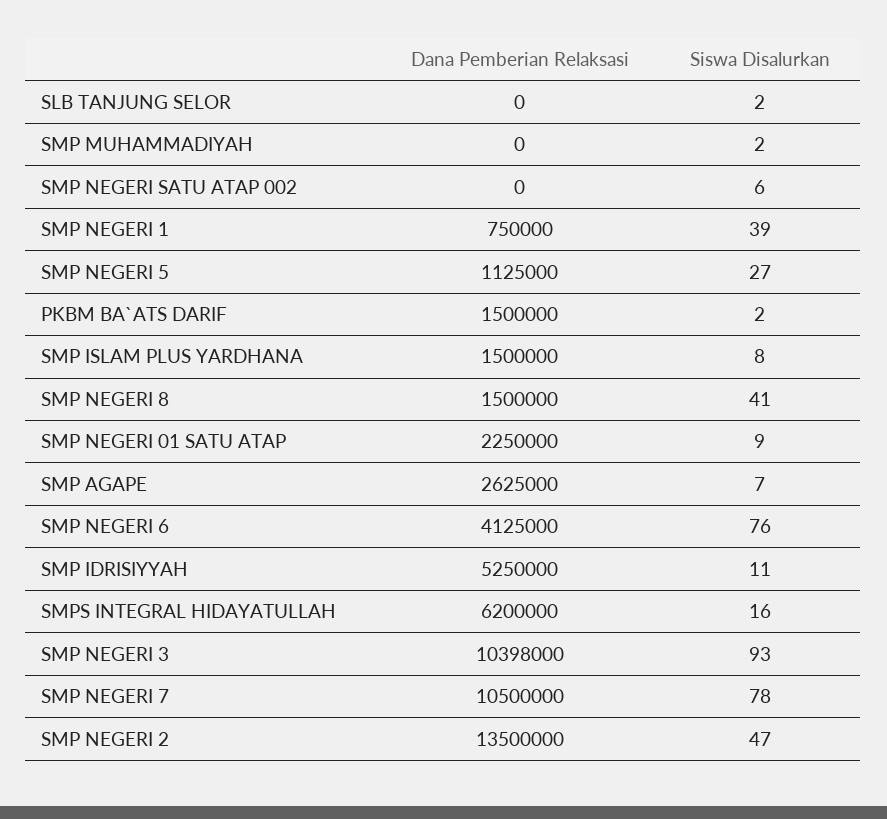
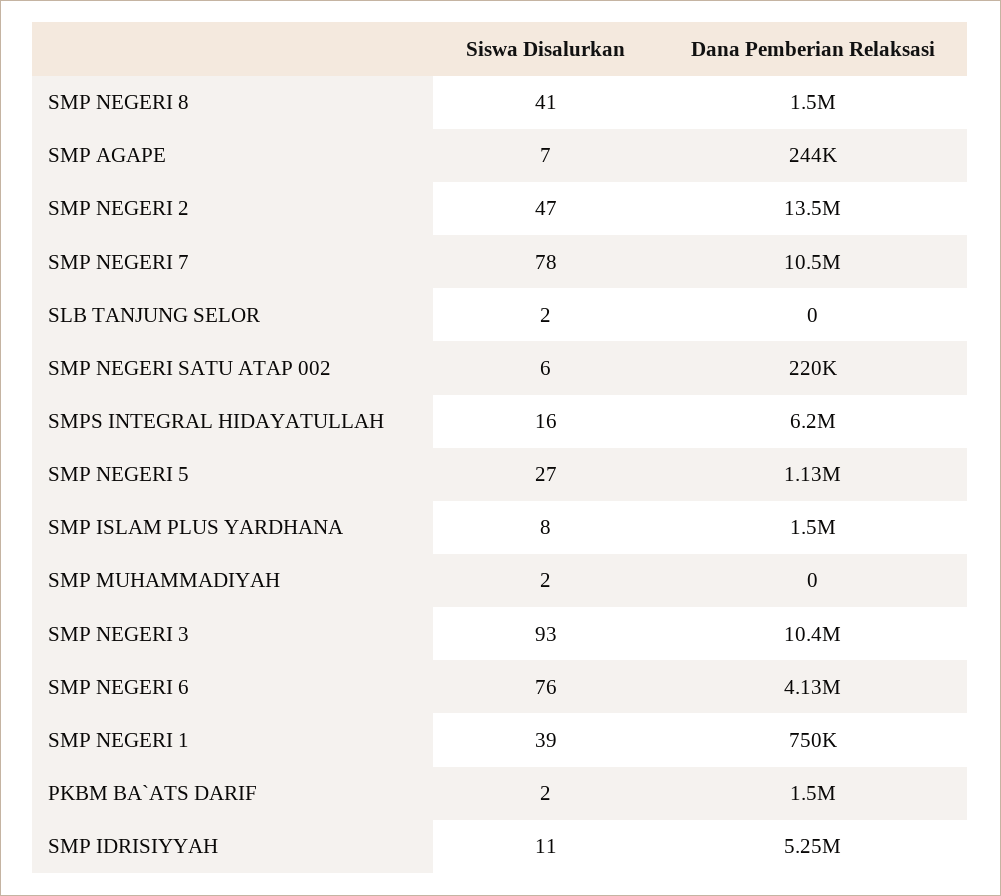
  {
    "Dana Pemberian Relaksasi": {
      "SLB TANJUNG SELOR": 0,
      "SMP MUHAMMADIYAH": 0,
-     "SMP NEGERI SATU ATAP 002": 0,
+     "SMP NEGERI SATU ATAP 002": 220000,
      "SMP NEGERI 1": 750000,
      "SMP NEGERI 5": 1125000,
      "PKBM BA`ATS DARIF": 1500000,
      "SMP ISLAM PLUS YARDHANA": 1500000,
      "SMP NEGERI 8": 1500000,
-     "SMP NEGERI 01 SATU ATAP": 2250000,
-     "SMP AGAPE": 2625000,
+     "SMP AGAPE": 244000,
      "SMP NEGERI 6": 4125000,
      "SMP IDRISIYYAH": 5250000,
      "SMPS INTEGRAL HIDAYATULLAH": 6200000,
      "SMP NEGERI 3": 10398000,
      "SMP NEGERI 7": 10500000,
      "SMP NEGERI 2": 13500000
    },
    "Siswa Disalurkan": {
      "SLB TANJUNG SELOR": 2,
      "SMP MUHAMMADIYAH": 2,
      "SMP NEGERI SATU ATAP 002": 6,
      "SMP NEGERI 1": 39,
      "SMP NEGERI 5": 27,
      "PKBM BA`ATS DARIF": 2,
      "SMP ISLAM PLUS YARDHANA": 8,
      "SMP NEGERI 8": 41,
-     "SMP NEGERI 01 SATU ATAP": 9,
      "SMP AGAPE": 7,
      "SMP NEGERI 6": 76,
      "SMP IDRISIYYAH": 11,
      "SMPS INTEGRAL HIDAYATULLAH": 16,
      "SMP NEGERI 3": 93,
      "SMP NEGERI 7": 78,
      "SMP NEGERI 2": 47
    }
  }

